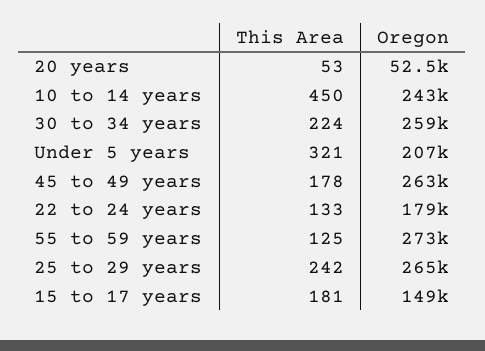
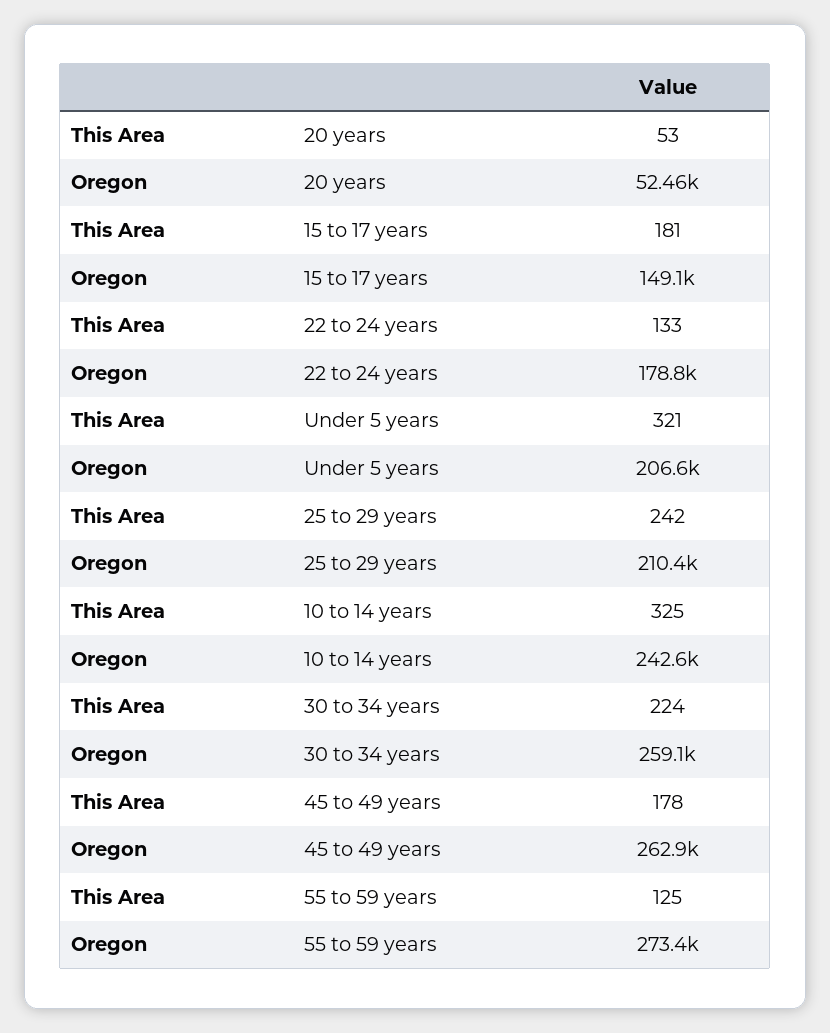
  {
    "This Area": {
      "20 years": 53,
-     "10 to 14 years": 450,
+     "10 to 14 years": 325,
      "30 to 34 years": 224,
      "Under 5 years": 321,
      "45 to 49 years": 178,
      "22 to 24 years": 133,
      "55 to 59 years": 125,
      "25 to 29 years": 242,
      "15 to 17 years": 181
    },
    "Oregon": {
      "20 years": 52460,
      "10 to 14 years": 242600,
      "30 to 34 years": 259100,
      "Under 5 years": 206600,
      "45 to 49 years": 262900,
      "22 to 24 years": 178800,
      "55 to 59 years": 273400,
-     "25 to 29 years": 265000,
+     "25 to 29 years": 210400,
      "15 to 17 years": 149100
    }
  }

